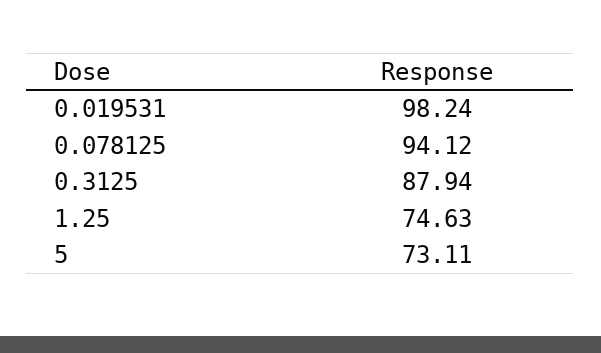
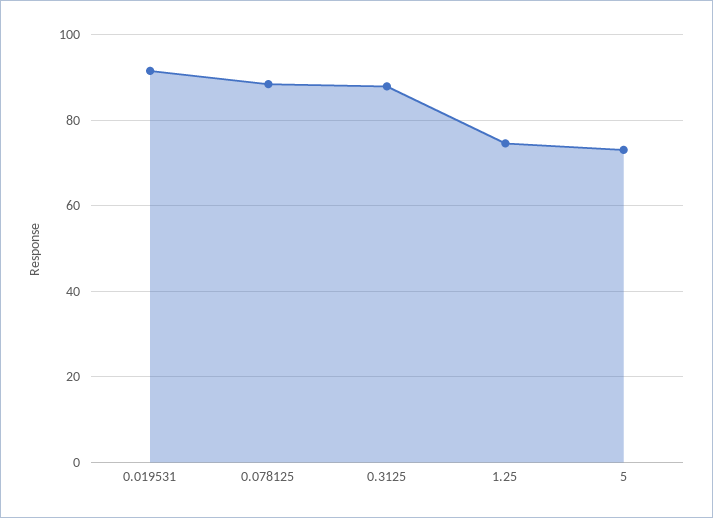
  {
-   "0.019531": 98.24,
+   "0.019531": 92,
-   "0.078125": 94.12,
+   "0.078125": 88,
    "0.3125": 87.94,
    "1.25": 74.63,
    "5": 73.11
  }

